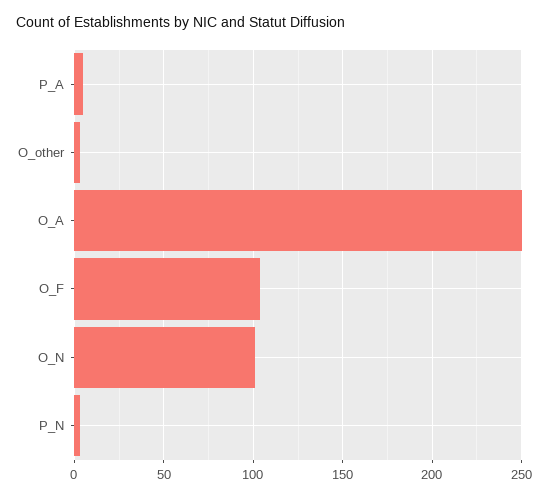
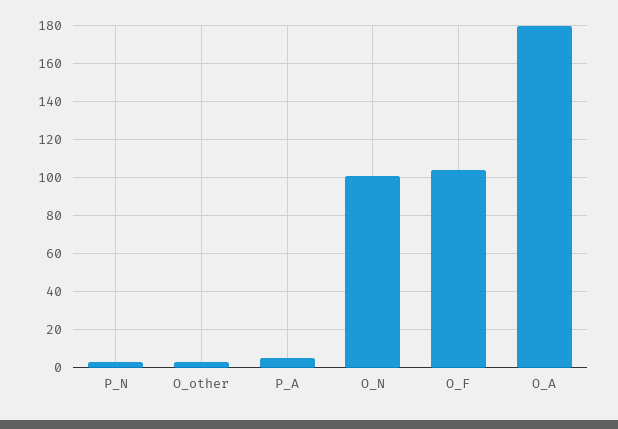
  {
    "P_A": 5,
    "O_other": 5,
-   "O_A": 250,
+   "O_A": 180,
    "O_F": 105,
    "O_N": 100,
    "P_N": 5
  }

